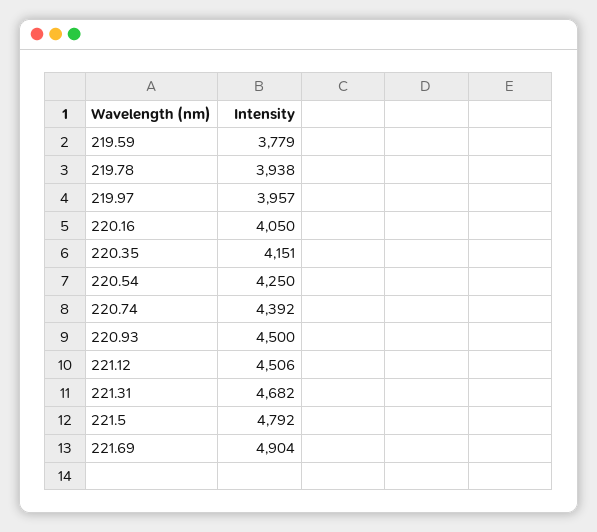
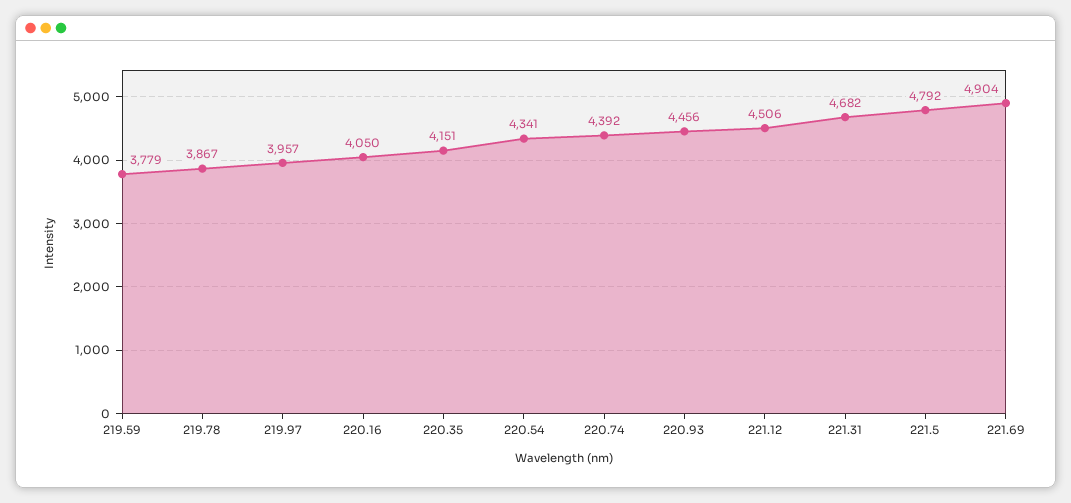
  {
    "219.59": 3779,
-   "219.78": 3938,
+   "219.78": 3867,
    "219.97": 3957,
    "220.16": 4050,
    "220.35": 4151,
-   "220.54": 4250,
+   "220.54": 4341,
    "220.74": 4392,
-   "220.93": 4500,
+   "220.93": 4456,
    "221.12": 4506,
    "221.31": 4682,
    "221.5": 4792,
    "221.69": 4904
  }

